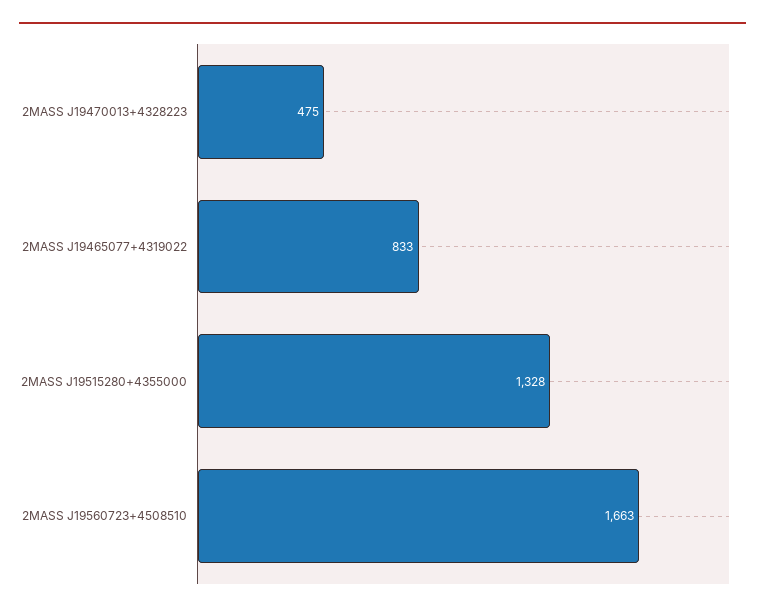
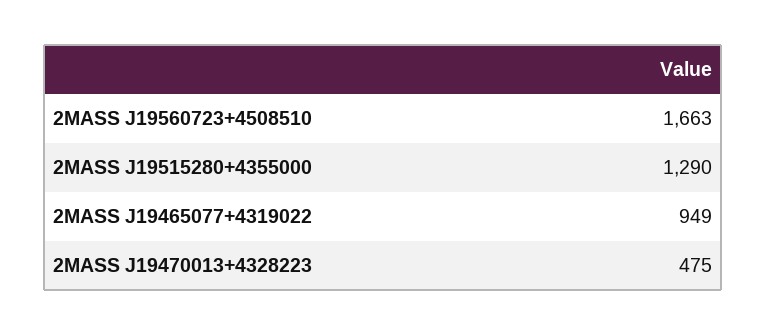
  {
    "2MASS J19470013+4328223": 475,
-   "2MASS J19465077+4319022": 833,
+   "2MASS J19465077+4319022": 949,
-   "2MASS J19515280+4355000": 1328,
+   "2MASS J19515280+4355000": 1290,
    "2MASS J19560723+4508510": 1663
  }

